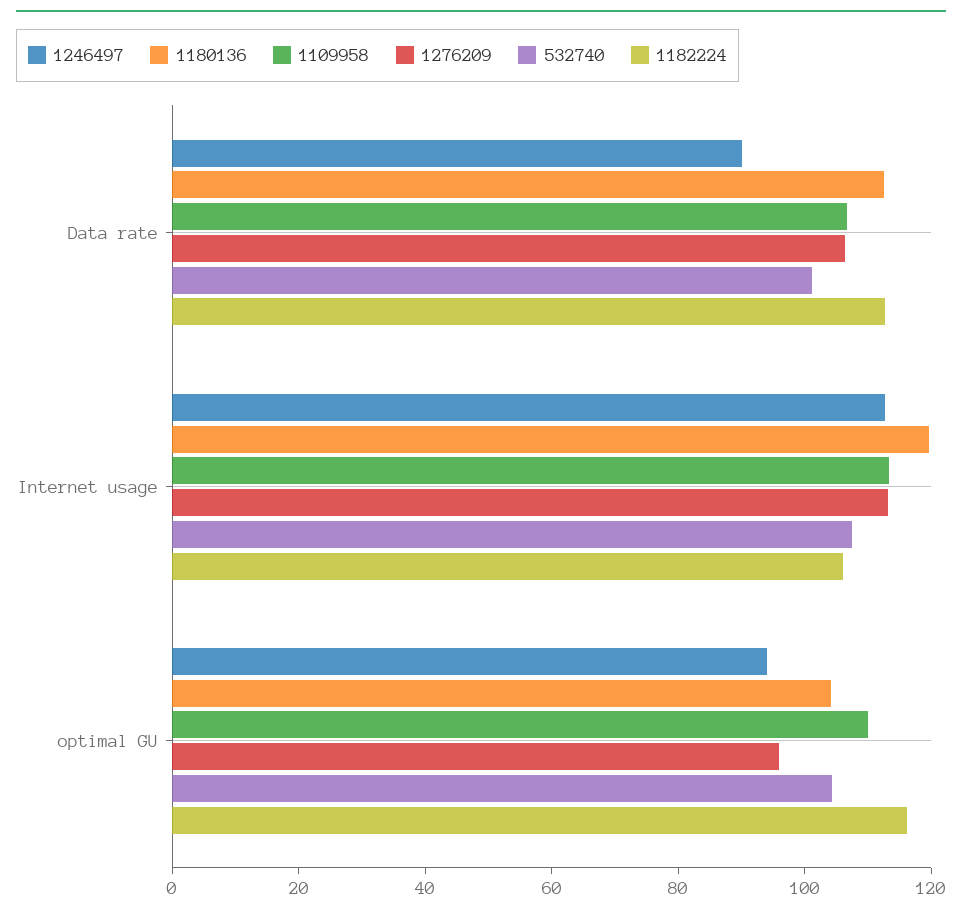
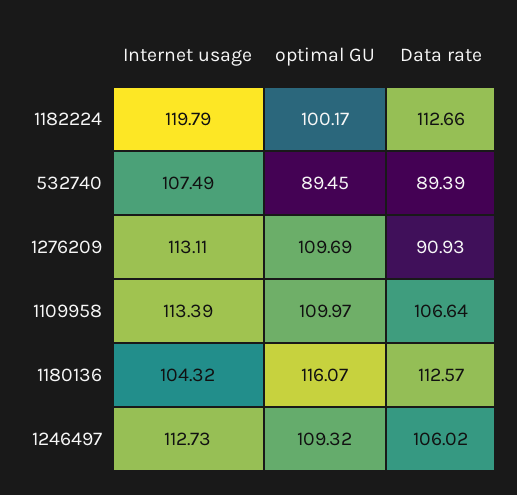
  {
    "1246497": {
-     "Data rate": 90,
+     "Data rate": 106.02,
      "Internet usage": 112.73,
-     "optimal GU": 95
+     "optimal GU": 109.32
    },
    "1180136": {
      "Data rate": 112.57,
-     "Internet usage": 120,
+     "Internet usage": 104.32,
-     "optimal GU": 105
+     "optimal GU": 116.07
    },
    "1109958": {
      "Data rate": 106.64,
      "Internet usage": 113.39,
      "optimal GU": 109.97
    },
    "1276209": {
-     "Data rate": 105,
+     "Data rate": 90.93,
      "Internet usage": 113.11,
-     "optimal GU": 95
+     "optimal GU": 109.69
    },
    "532740": {
-     "Data rate": 100,
+     "Data rate": 89.39,
      "Internet usage": 107.49,
-     "optimal GU": 105
+     "optimal GU": 89.45
    },
    "1182224": {
      "Data rate": 112.66,
-     "Internet usage": 105,
+     "Internet usage": 119.79,
-     "optimal GU": 115
+     "optimal GU": 100.17
    }
  }

